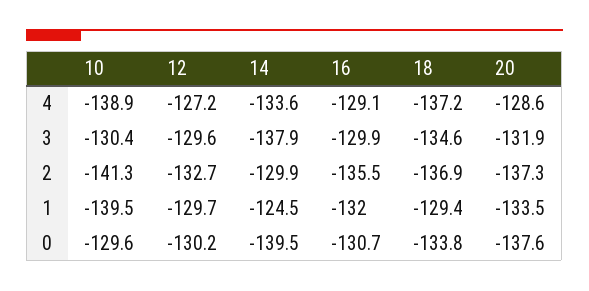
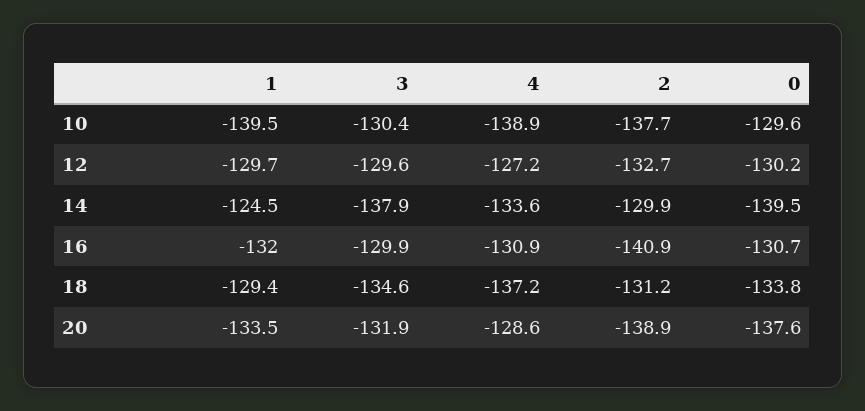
  {
    "10": {
      "4": -138.9,
      "3": -130.4,
-     "2": -141.3,
+     "2": -137.7,
      "1": -139.5,
      "0": -129.6
    },
    "12": {
      "4": -127.2,
      "3": -129.6,
      "2": -132.7,
      "1": -129.7,
      "0": -130.2
    },
    "14": {
      "4": -133.6,
      "3": -137.9,
      "2": -129.9,
      "1": -124.5,
      "0": -139.5
    },
    "16": {
-     "4": -129.1,
+     "4": -130.9,
      "3": -129.9,
-     "2": -135.5,
+     "2": -140.9,
      "1": -132,
      "0": -130.7
    },
    "18": {
      "4": -137.2,
      "3": -134.6,
-     "2": -136.9,
+     "2": -131.2,
      "1": -129.4,
      "0": -133.8
    },
    "20": {
      "4": -128.6,
      "3": -131.9,
-     "2": -137.3,
+     "2": -138.9,
      "1": -133.5,
      "0": -137.6
    }
  }

